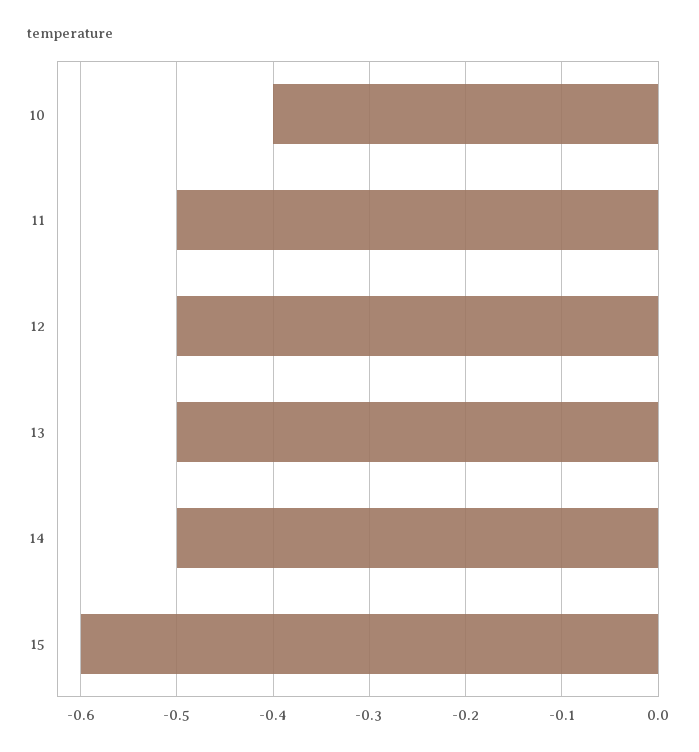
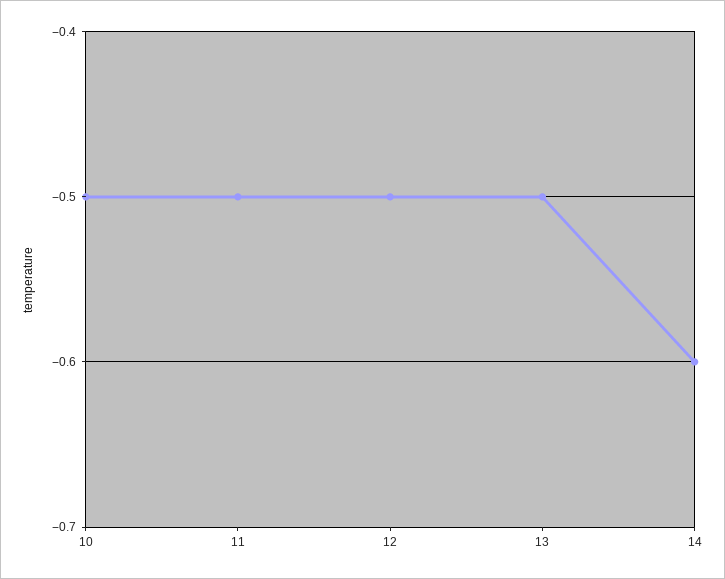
  {
-   "10": -0.4,
+   "10": -0.5,
    "11": -0.5,
    "12": -0.5,
    "13": -0.5,
-   "14": -0.5,
+   "14": -0.6
-   "15": -0.6
  }

